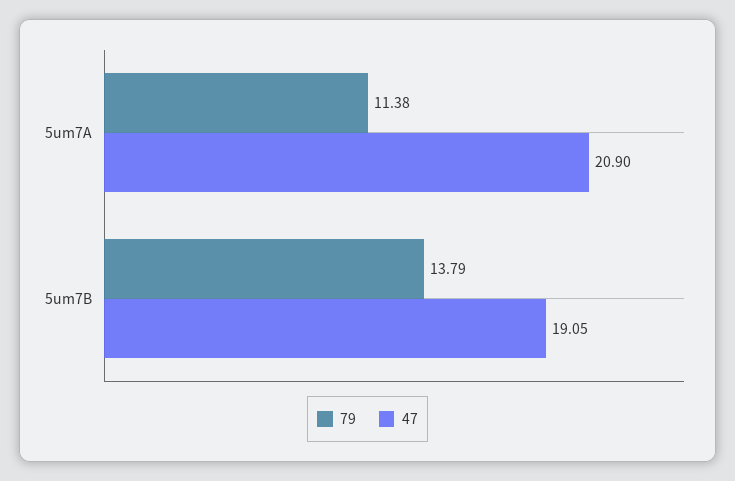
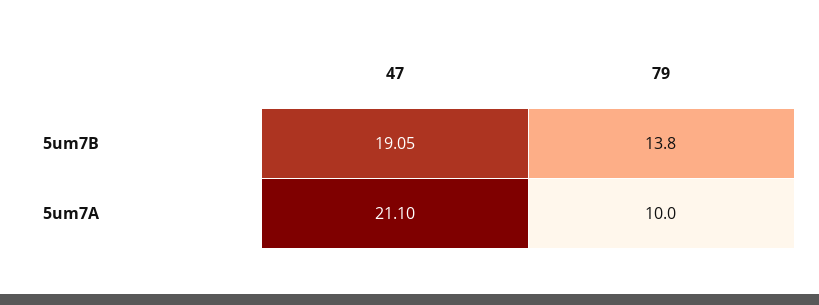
  {
    "79": {
-     "5um7A": 11.38,
+     "5um7A": 10,
      "5um7B": 13.79
    },
    "47": {
-     "5um7A": 20.9,
+     "5um7A": 21.1,
      "5um7B": 19.05
    }
  }

